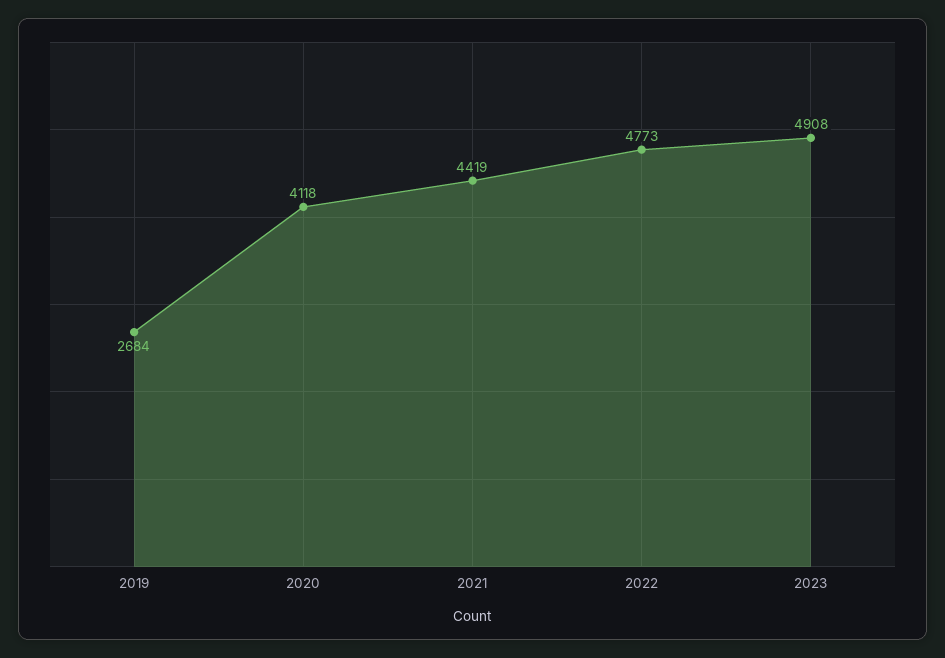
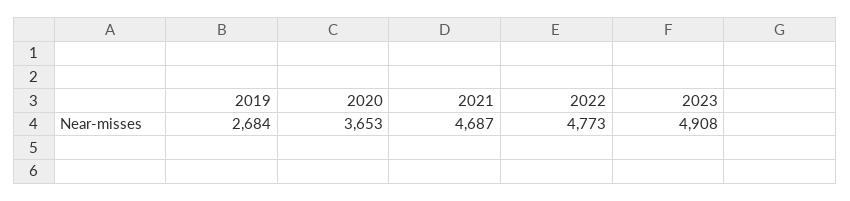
  {
    "2019": 2684,
-   "2020": 4118,
+   "2020": 3653,
-   "2021": 4419,
+   "2021": 4687,
    "2022": 4773,
    "2023": 4908
  }

